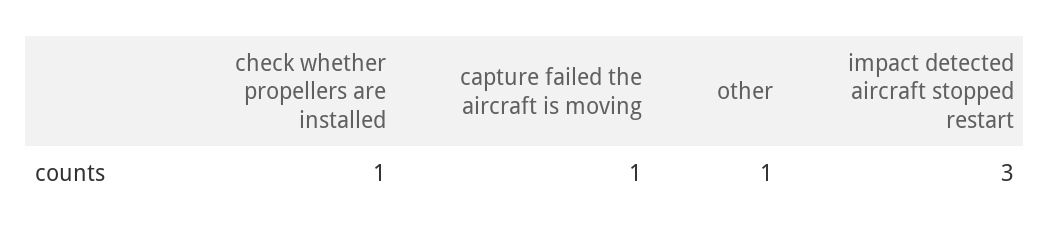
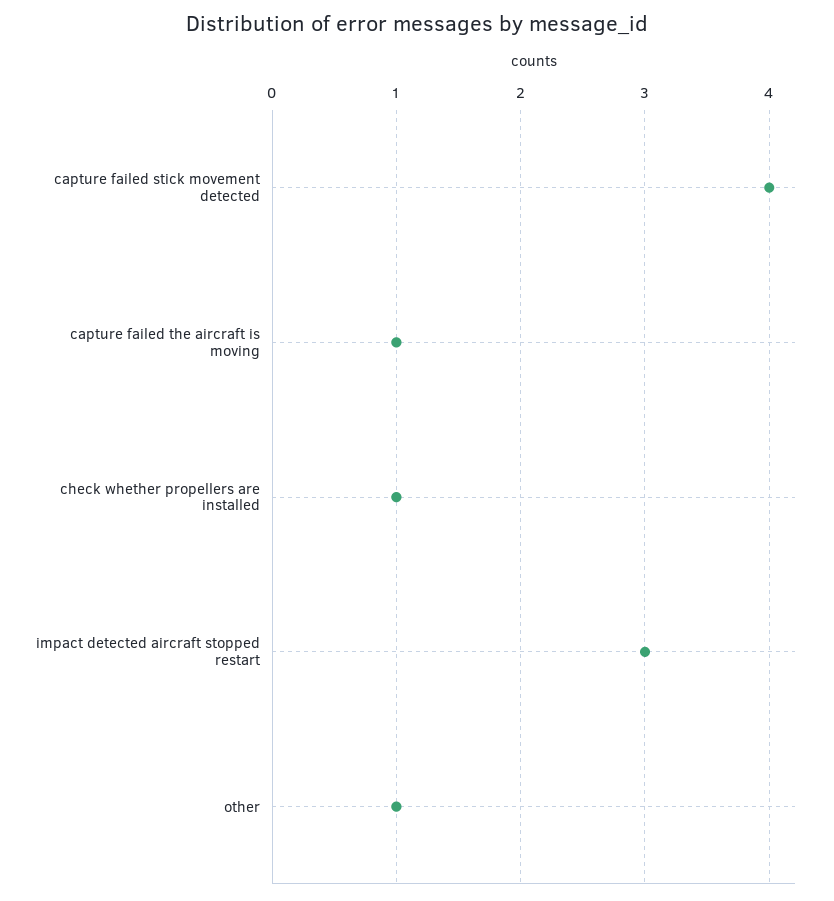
  {
    "check whether propellers are installed": 1,
    "capture failed the aircraft is moving": 1,
    "other": 1,
-   "impact detected aircraft stopped restart": 3
+   "impact detected aircraft stopped restart": 3,
+   "capture failed stick movement detected": 4
  }

